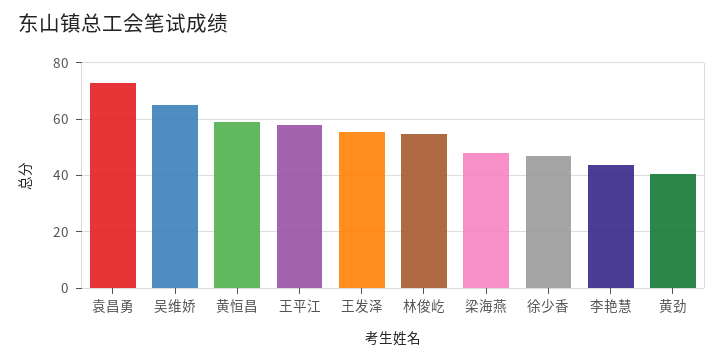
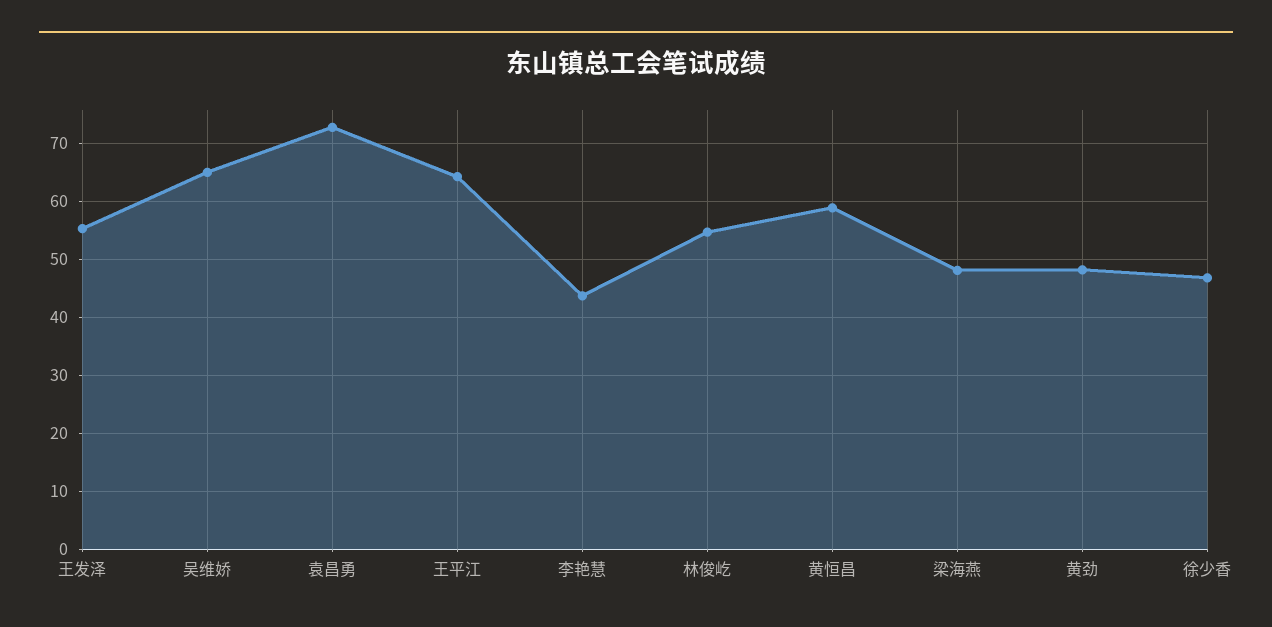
  {
    "袁昌勇": 72,
    "吴维娇": 66,
    "黄恒昌": 58,
-   "王平江": 57.5,
+   "王平江": 64,
    "王发泽": 56,
    "林俊屹": 54,
    "梁海燕": 48,
    "徐少香": 46,
    "李艳慧": 44,
-   "黄劲": 40
+   "黄劲": 48
  }

